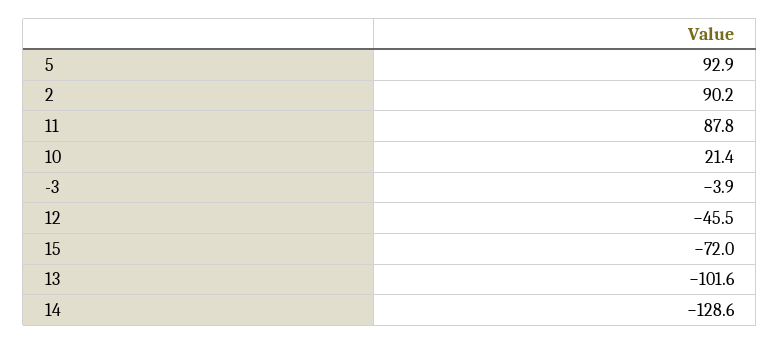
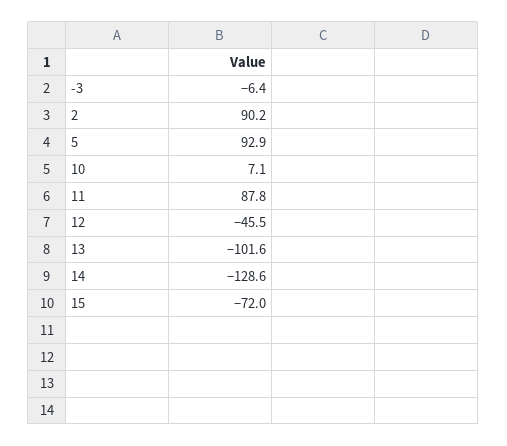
  {
    "5": 92.9,
    "2": 90.2,
    "11": 87.8,
-   "10": 21.4,
+   "10": 7.1,
-   "-3": -3.9,
+   "-3": -6.4,
    "12": -45.5,
    "15": -72,
    "13": -101.6,
    "14": -128.6
  }

